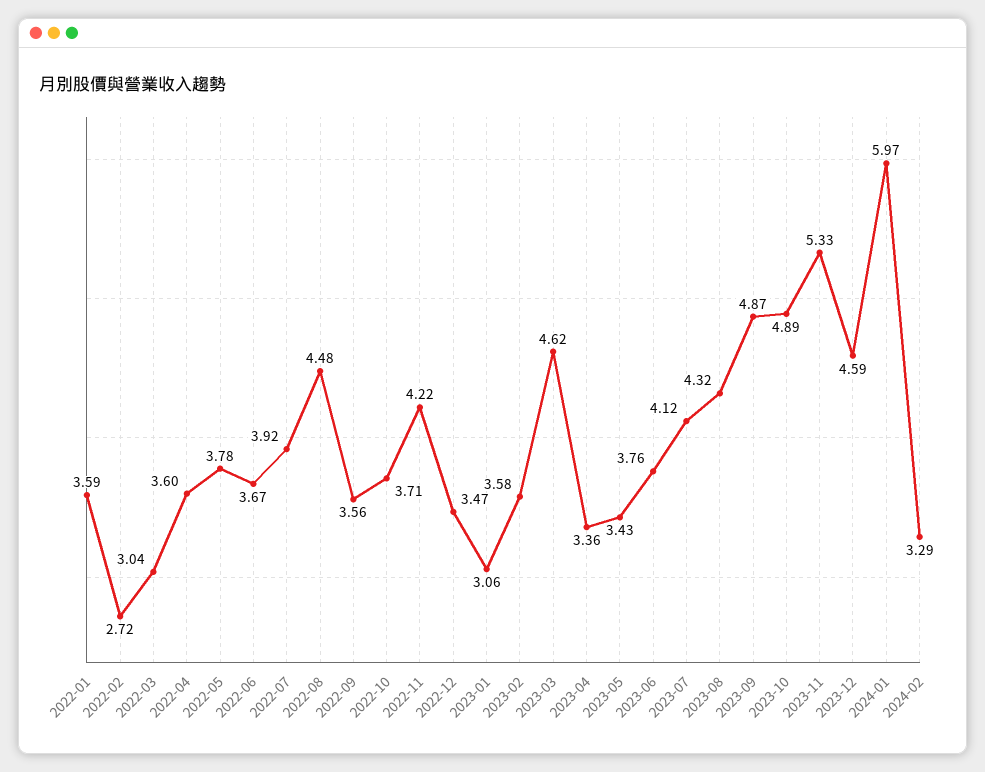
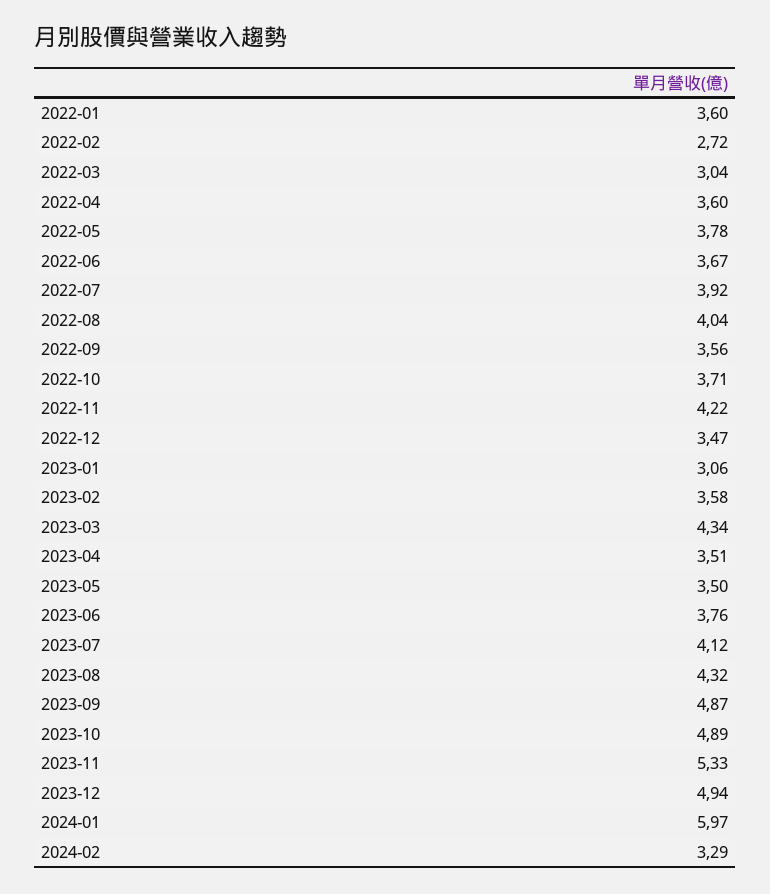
  {
-   "2022-01": 3.59,
+   "2022-01": 3.6,
    "2022-02": 2.72,
    "2022-03": 3.04,
    "2022-04": 3.6,
    "2022-05": 3.78,
    "2022-06": 3.67,
    "2022-07": 3.92,
-   "2022-08": 4.48,
+   "2022-08": 4.04,
    "2022-09": 3.56,
    "2022-10": 3.71,
    "2022-11": 4.22,
    "2022-12": 3.47,
    "2023-01": 3.06,
    "2023-02": 3.58,
-   "2023-03": 4.62,
+   "2023-03": 4.34,
-   "2023-04": 3.36,
+   "2023-04": 3.51,
-   "2023-05": 3.43,
+   "2023-05": 3.5,
    "2023-06": 3.76,
    "2023-07": 4.12,
    "2023-08": 4.32,
    "2023-09": 4.87,
    "2023-10": 4.89,
    "2023-11": 5.33,
-   "2023-12": 4.59,
+   "2023-12": 4.94,
    "2024-01": 5.97,
    "2024-02": 3.29
  }

